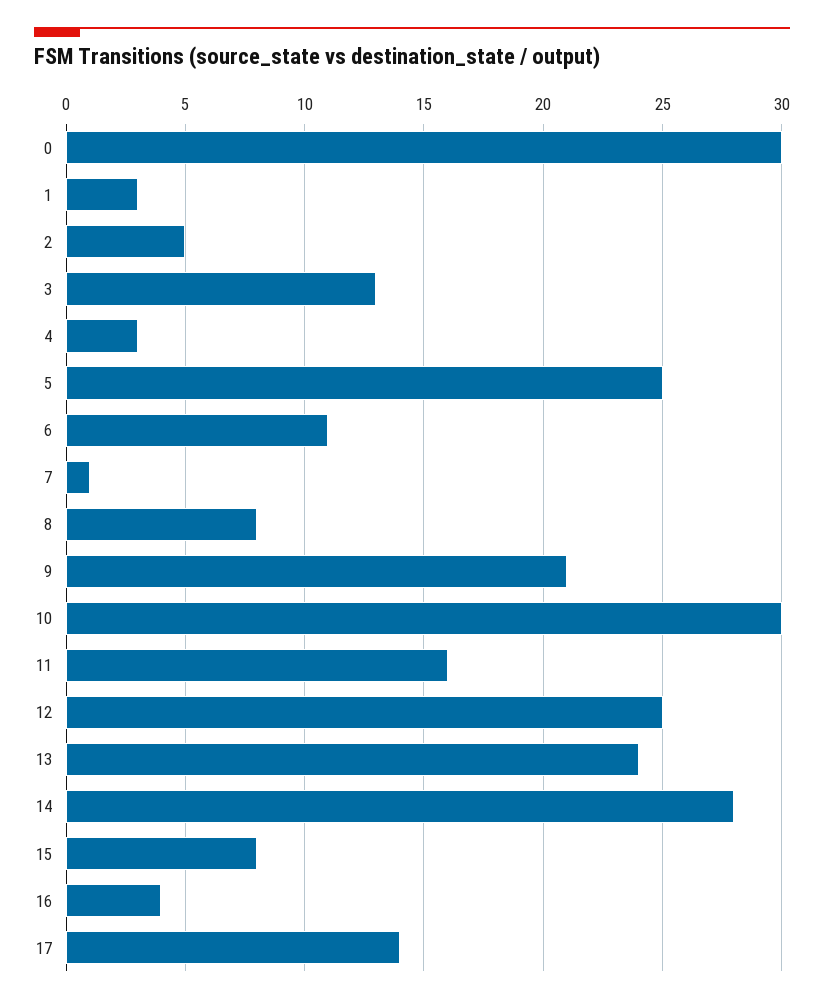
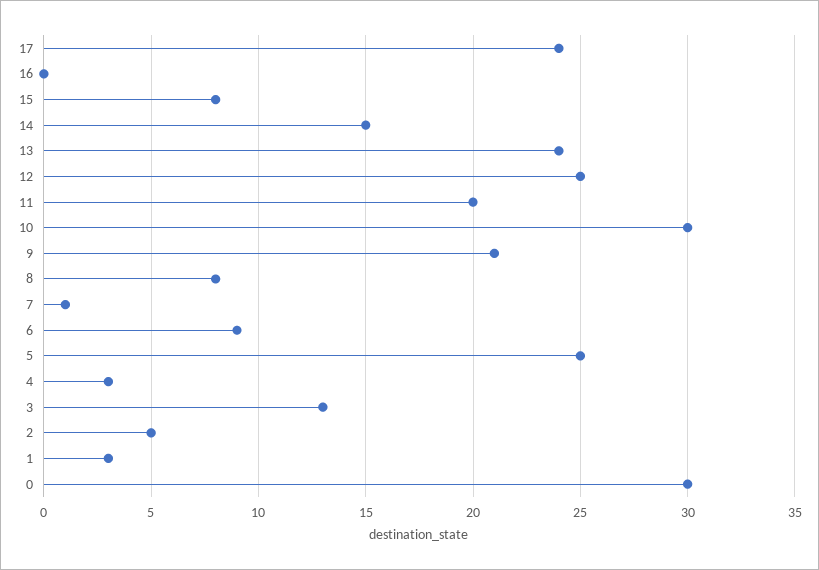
  {
    "0": 30,
    "1": 3,
    "2": 5,
    "3": 13,
    "4": 3,
    "5": 25,
-   "6": 11,
+   "6": 9,
    "7": 1,
    "8": 8,
    "9": 21,
    "10": 30,
-   "11": 16,
+   "11": 20,
    "12": 25,
    "13": 24,
-   "14": 28,
+   "14": 15,
    "15": 8,
-   "16": 4,
+   "16": 0,
-   "17": 14
+   "17": 24
  }

